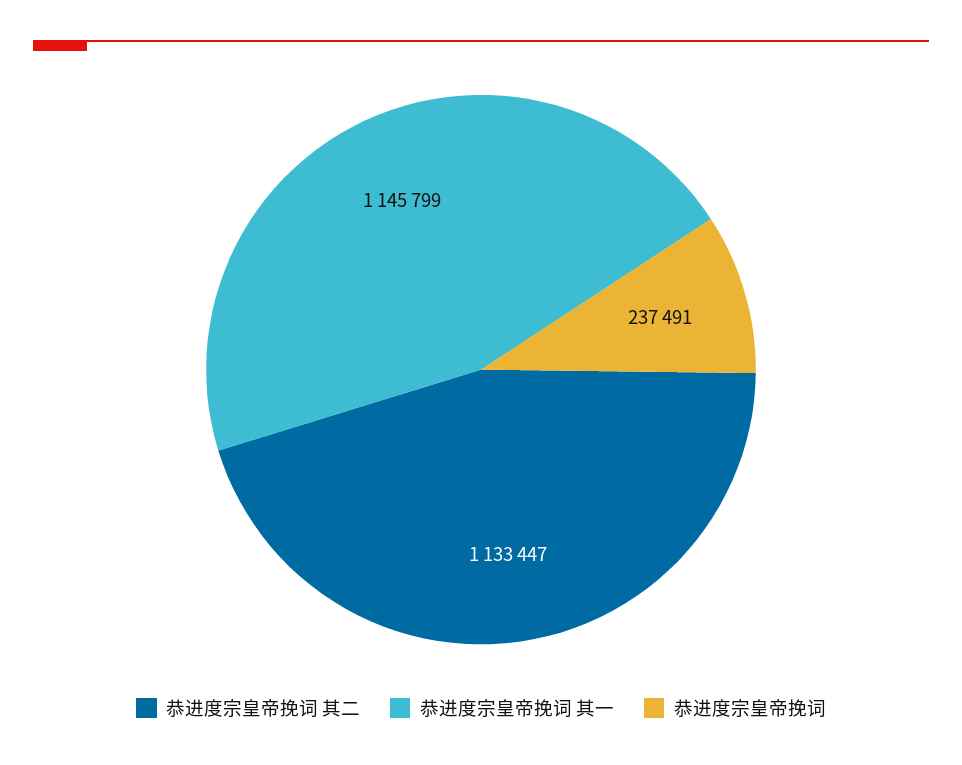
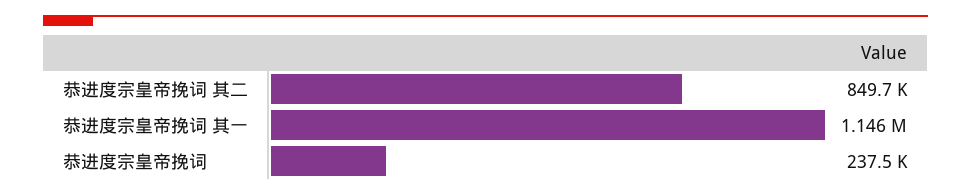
  {
-   "恭进度宗皇帝挽词 其二": 1133447,
+   "恭进度宗皇帝挽词 其二": 849700,
    "恭进度宗皇帝挽词 其一": 1145799,
    "恭进度宗皇帝挽词": 237491
  }

